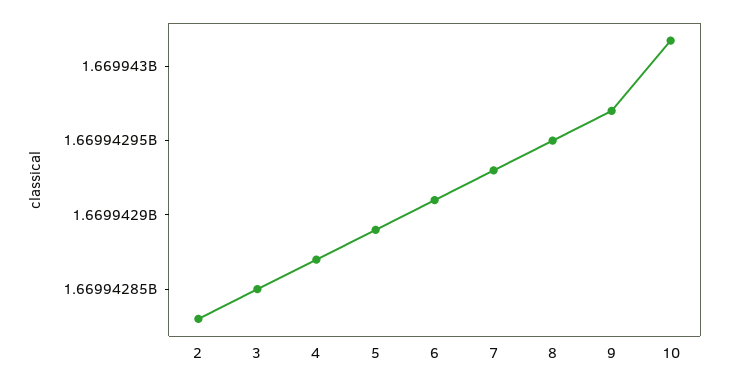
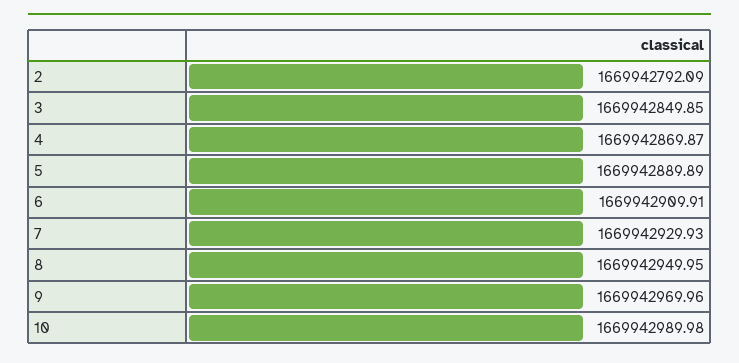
  {
-   "2": 1669942830,
+   "2": 1669942792.09,
    "3": 1669942849.85,
    "4": 1669942869.87,
    "5": 1669942889.89,
    "6": 1669942909.91,
    "7": 1669942929.93,
    "8": 1669942949.95,
    "9": 1669942969.96,
-   "10": 1669943020
+   "10": 1669942989.98
  }

